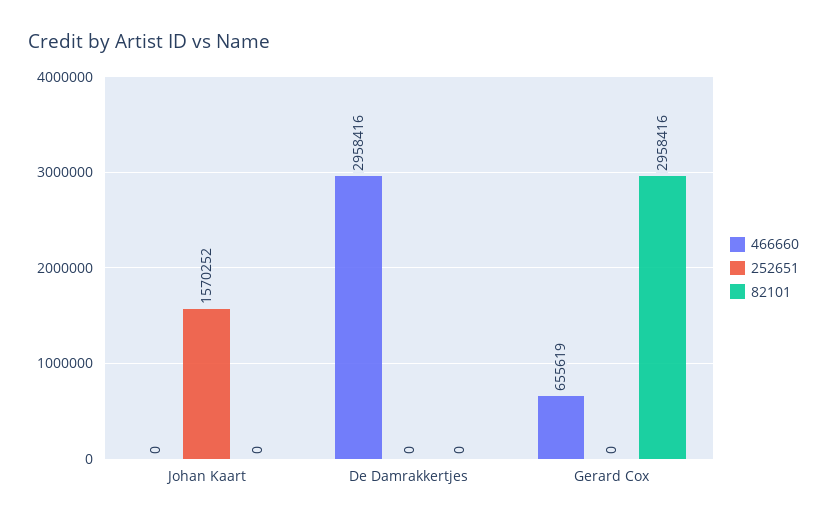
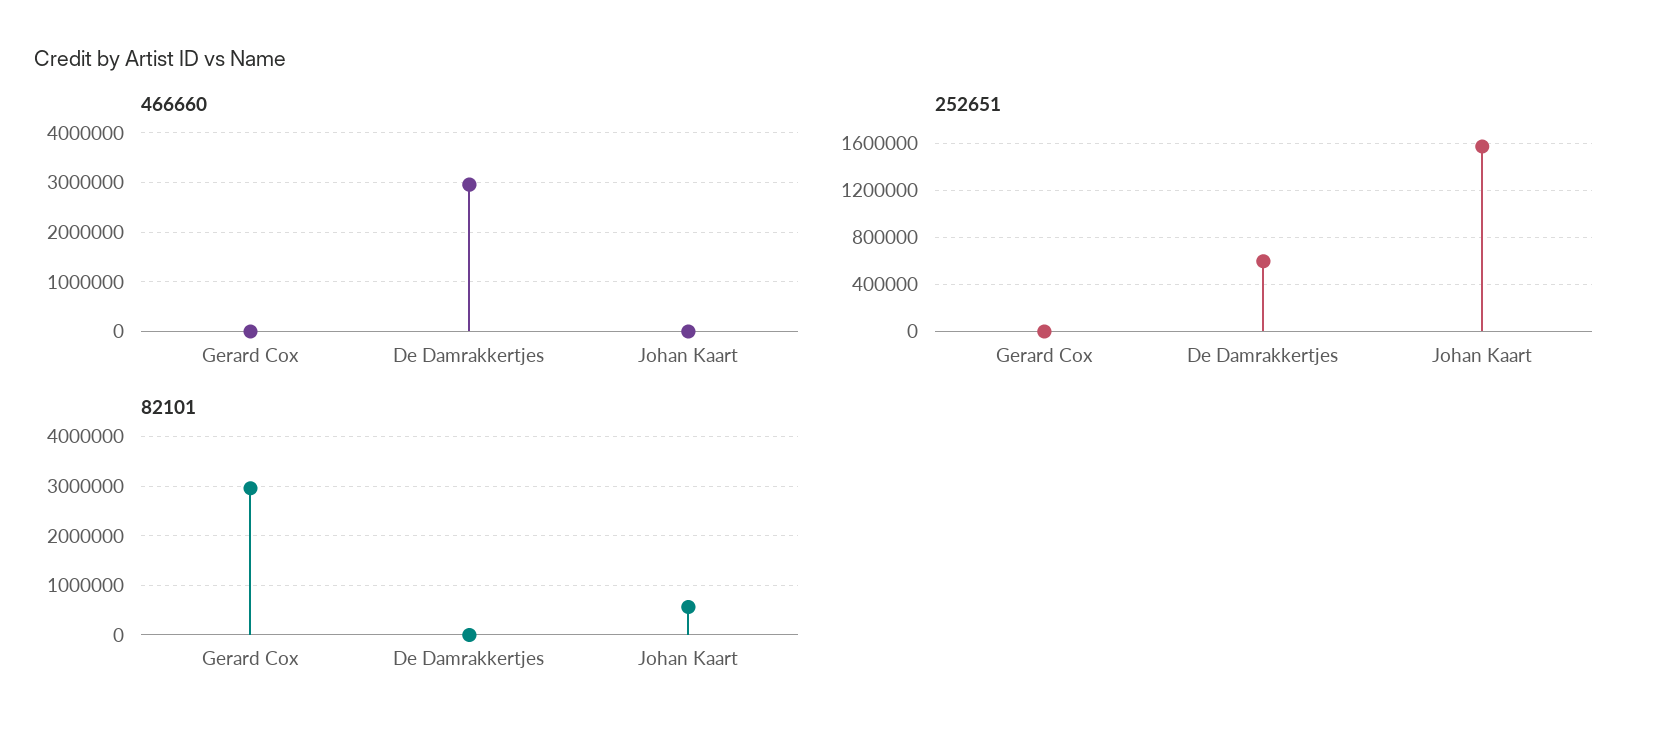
  {
    "466660": {
      "Johan Kaart": 0,
      "De Damrakkertjes": 2958416,
-     "Gerard Cox": 655619
+     "Gerard Cox": 0
    },
    "252651": {
      "Johan Kaart": 1570252,
-     "De Damrakkertjes": 0,
+     "De Damrakkertjes": 600000,
      "Gerard Cox": 0
    },
    "82101": {
-     "Johan Kaart": 0,
+     "Johan Kaart": 600000,
      "De Damrakkertjes": 0,
      "Gerard Cox": 2958416
    }
  }

